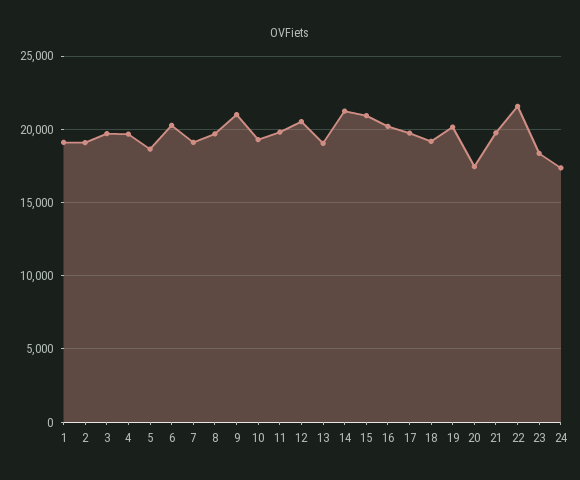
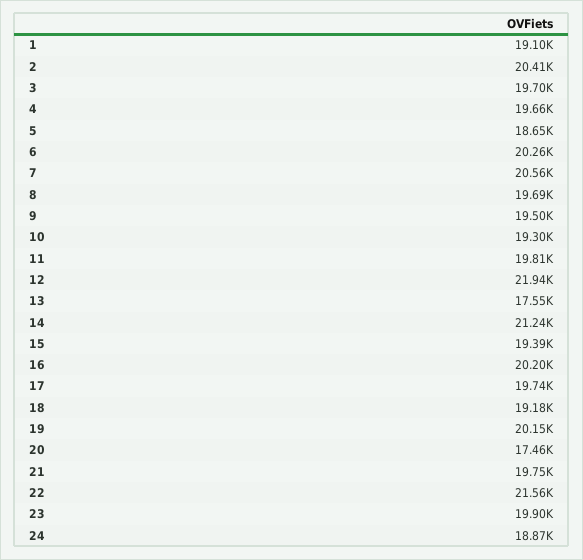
  {
    "1": 19100,
-   "2": 19000,
+   "2": 20410,
    "3": 19700,
    "4": 19660,
    "5": 18650,
    "6": 20260,
-   "7": 19000,
+   "7": 20560,
    "8": 19690,
-   "9": 21000,
+   "9": 19500,
    "10": 19300,
    "11": 19810,
-   "12": 20500,
+   "12": 21940,
-   "13": 19000,
+   "13": 17550,
    "14": 21240,
-   "15": 21000,
+   "15": 19390,
    "16": 20200,
    "17": 19740,
    "18": 19180,
    "19": 20150,
    "20": 17460,
    "21": 19750,
    "22": 21560,
-   "23": 18500,
+   "23": 19900,
-   "24": 17500
+   "24": 18870
  }

